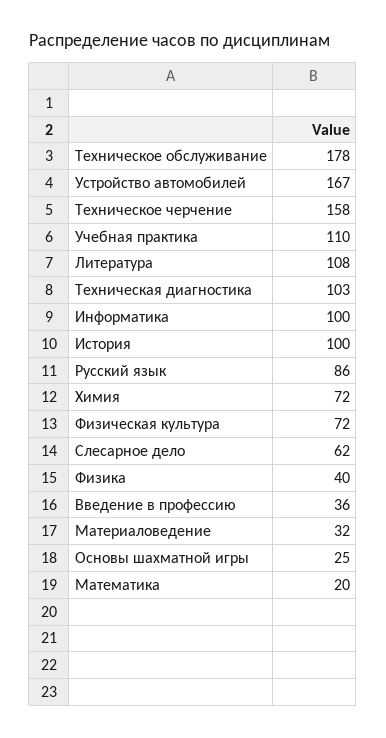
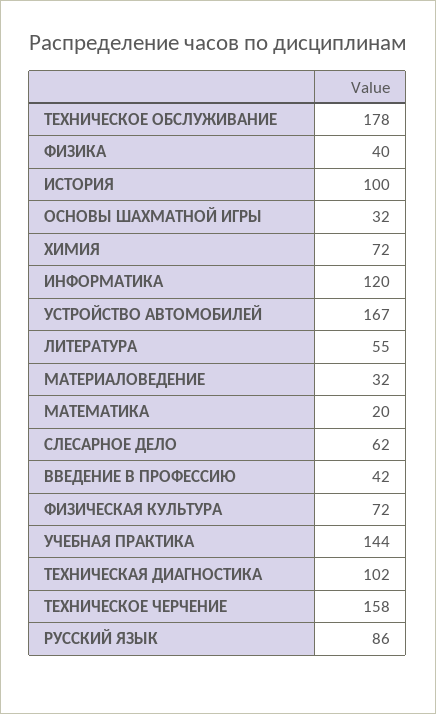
  {
    "Техническое обслуживание": 178,
    "Устройство автомобилей": 167,
    "Техническое черчение": 158,
-   "Учебная практика": 110,
+   "Учебная практика": 144,
-   "Литература": 108,
+   "Литература": 55,
-   "Техническая диагностика": 103,
+   "Техническая диагностика": 102,
-   "Информатика": 100,
+   "Информатика": 120,
    "История": 100,
    "Русский язык": 86,
    "Химия": 72,
    "Физическая культура": 72,
    "Слесарное дело": 62,
    "Физика": 40,
-   "Введение в профессию": 36,
+   "Введение в профессию": 42,
    "Материаловедение": 32,
-   "Основы шахматной игры": 25,
+   "Основы шахматной игры": 32,
    "Математика": 20
  }

